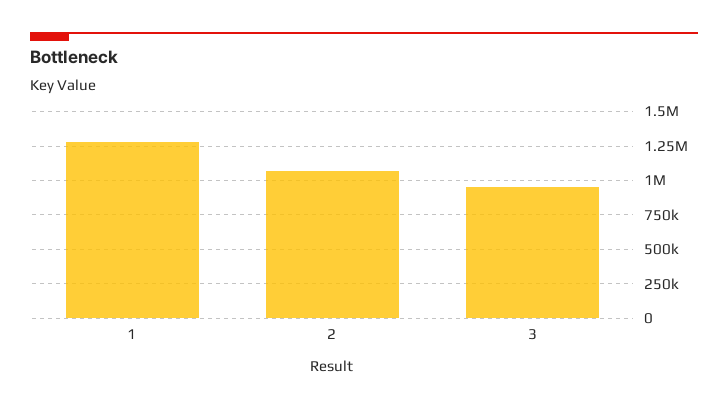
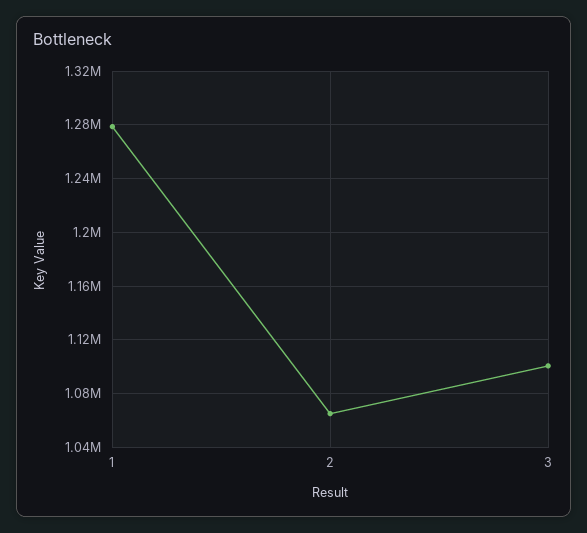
  {
    "1": 1280000,
    "2": 1065000,
-   "3": 950000
+   "3": 1100000
  }

